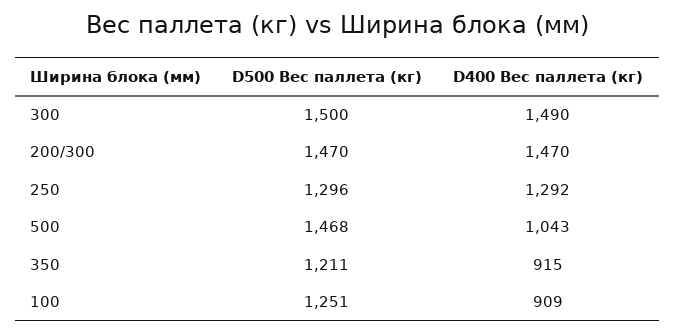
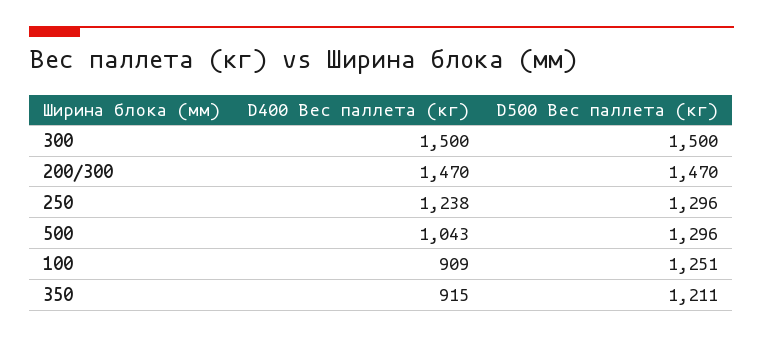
  {
    "D500 Вес паллета (кг)": {
      "300": 1500,
      "200/300": 1470,
      "250": 1296,
-     "500": 1468,
+     "500": 1296,
      "350": 1211,
      "100": 1251
    },
    "D400 Вес паллета (кг)": {
-     "300": 1490,
+     "300": 1500,
      "200/300": 1470,
-     "250": 1292,
+     "250": 1238,
      "500": 1043,
      "350": 915,
      "100": 909
    }
  }

